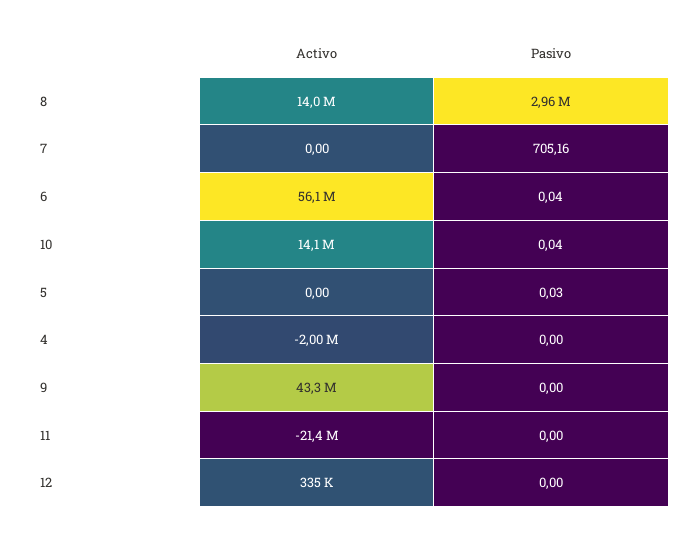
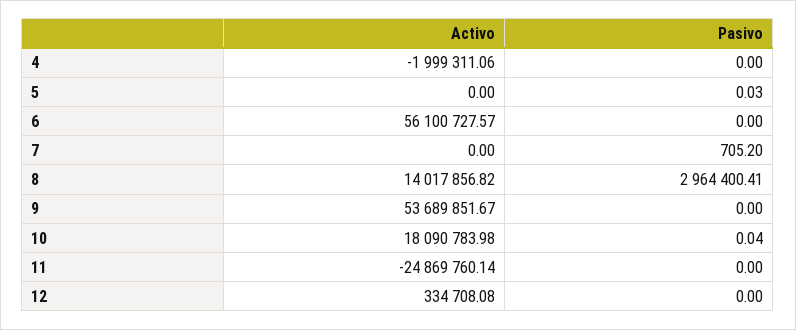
  {
    "Activo": {
      "8": 14017856.82,
      "7": 0,
      "6": 56100727.57,
-     "10": 14100000,
+     "10": 18090783.98,
      "5": 0,
      "4": -1999311.06,
-     "9": 43300000,
+     "9": 53689851.67,
-     "11": -21400000,
+     "11": -24869760.14,
      "12": 334708.08
    },
    "Pasivo": {
      "8": 2964400.41,
-     "7": 705.16,
+     "7": 705.2,
-     "6": 0.04,
+     "6": 0,
      "10": 0.04,
      "5": 0.03,
      "4": 0,
      "9": 0,
      "11": 0,
      "12": 0
    }
  }

